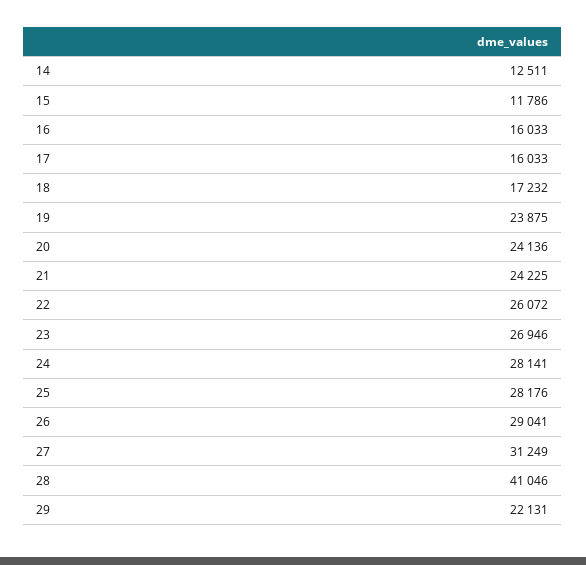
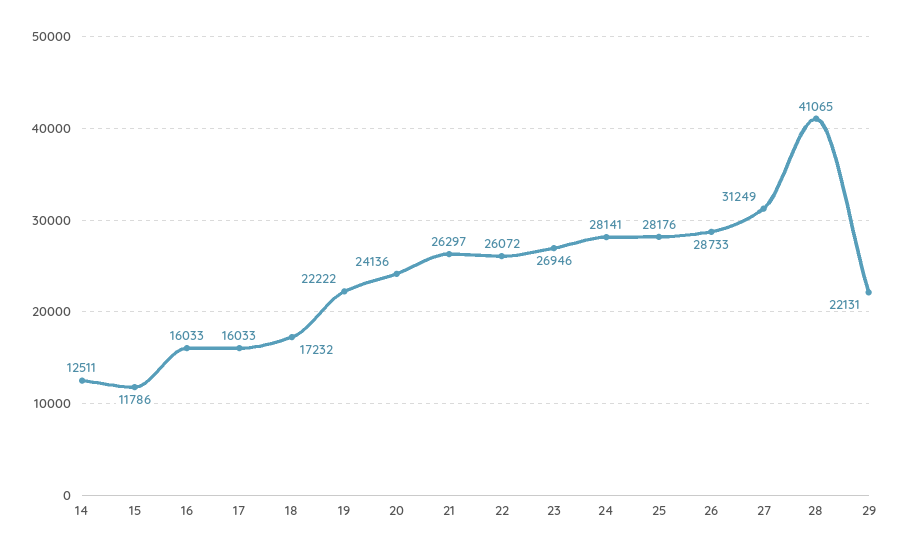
  {
    "14": 12511,
    "15": 11786,
    "16": 16033,
    "17": 16033,
    "18": 17232,
-   "19": 23875,
+   "19": 22222,
    "20": 24136,
-   "21": 24225,
+   "21": 26297,
    "22": 26072,
    "23": 26946,
    "24": 28141,
    "25": 28176,
-   "26": 29041,
+   "26": 28733,
    "27": 31249,
-   "28": 41046,
+   "28": 41065,
    "29": 22131
  }

